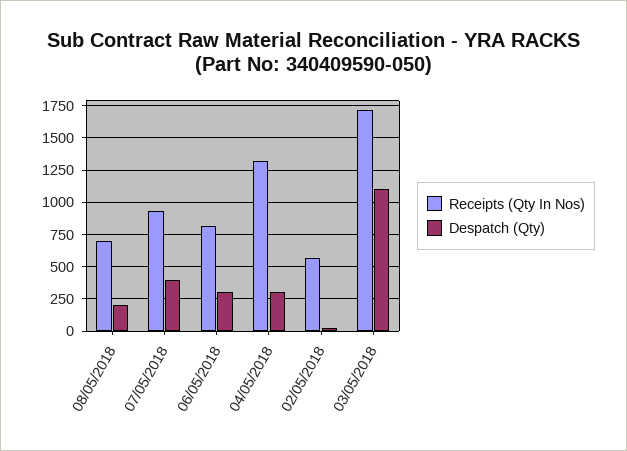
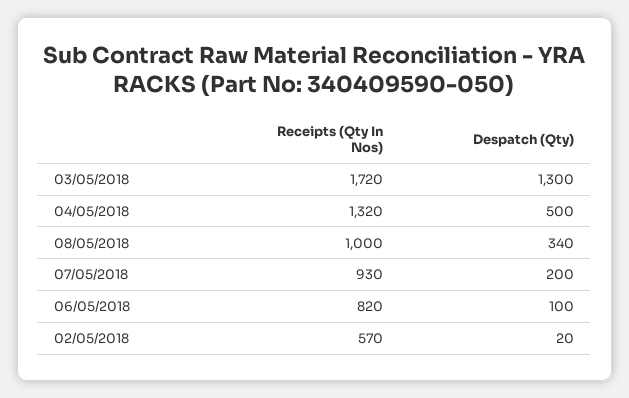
  {
    "Receipts (Qty In Nos)": {
-     "08/05/2018": 700,
+     "08/05/2018": 1000,
      "07/05/2018": 930,
      "06/05/2018": 820,
      "04/05/2018": 1320,
      "02/05/2018": 570,
      "03/05/2018": 1720
    },
    "Despatch (Qty)": {
-     "08/05/2018": 200,
+     "08/05/2018": 340,
-     "07/05/2018": 400,
+     "07/05/2018": 200,
-     "06/05/2018": 300,
+     "06/05/2018": 100,
-     "04/05/2018": 300,
+     "04/05/2018": 500,
      "02/05/2018": 20,
-     "03/05/2018": 1100
+     "03/05/2018": 1300
    }
  }

